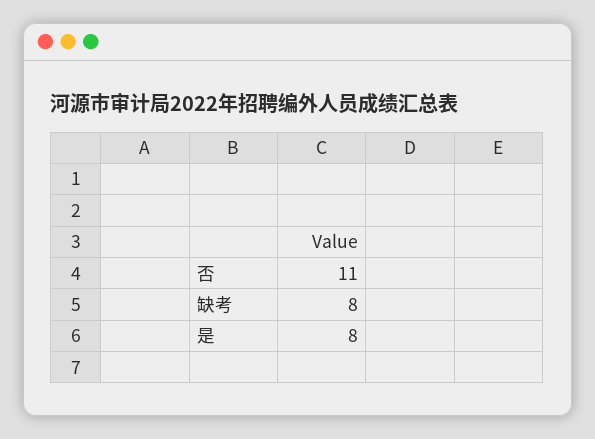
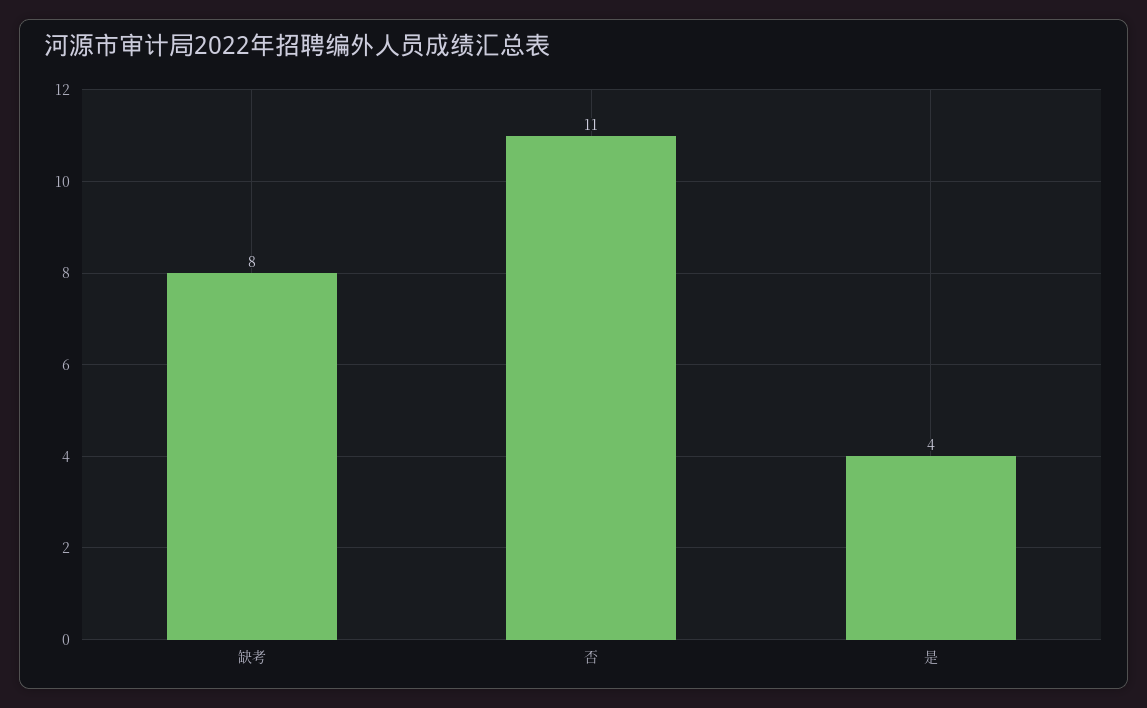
  {
    "否": 11,
    "缺考": 8,
-   "是": 8
+   "是": 4
  }

